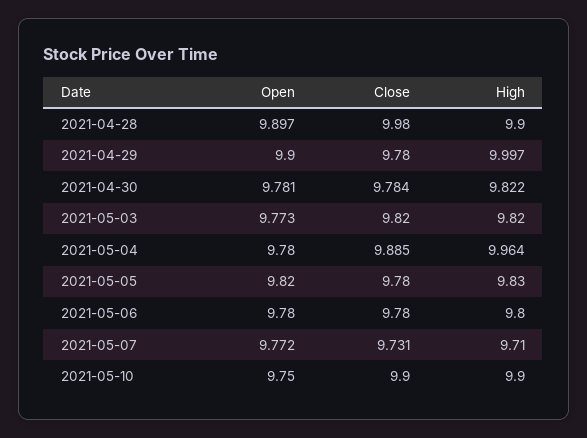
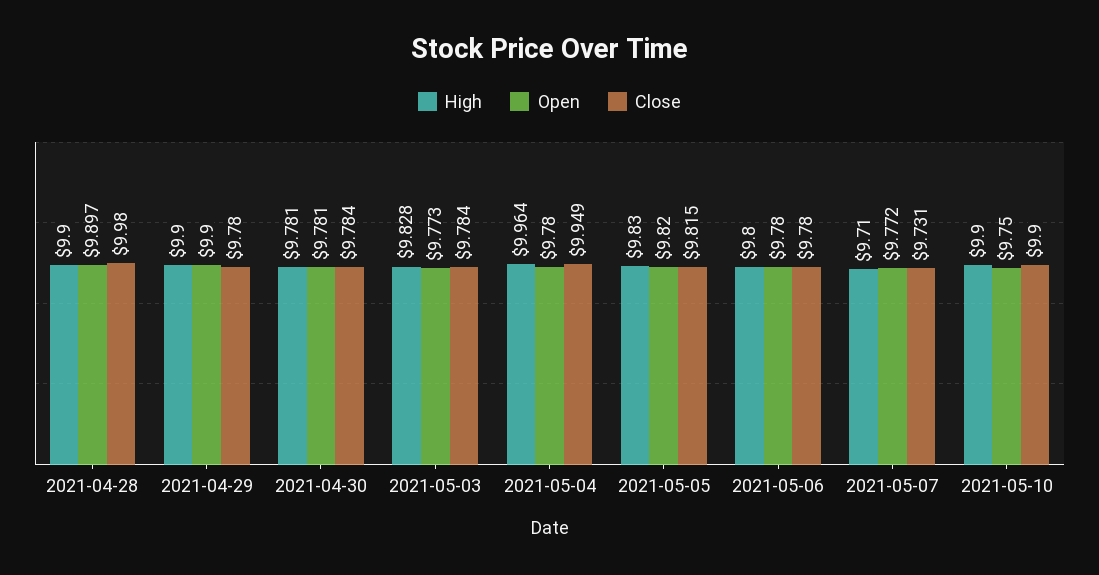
  {
    "Open": {
      "2021-04-28": 9.897,
      "2021-04-29": 9.9,
      "2021-04-30": 9.781,
      "2021-05-03": 9.773,
      "2021-05-04": 9.78,
      "2021-05-05": 9.82,
      "2021-05-06": 9.78,
      "2021-05-07": 9.772,
      "2021-05-10": 9.75
    },
    "Close": {
      "2021-04-28": 9.98,
      "2021-04-29": 9.78,
      "2021-04-30": 9.784,
-     "2021-05-03": 9.82,
+     "2021-05-03": 9.784,
-     "2021-05-04": 9.885,
+     "2021-05-04": 9.949,
-     "2021-05-05": 9.78,
+     "2021-05-05": 9.815,
      "2021-05-06": 9.78,
      "2021-05-07": 9.731,
      "2021-05-10": 9.9
    },
    "High": {
      "2021-04-28": 9.9,
-     "2021-04-29": 9.997,
+     "2021-04-29": 9.9,
-     "2021-04-30": 9.822,
+     "2021-04-30": 9.781,
-     "2021-05-03": 9.82,
+     "2021-05-03": 9.828,
      "2021-05-04": 9.964,
      "2021-05-05": 9.83,
      "2021-05-06": 9.8,
      "2021-05-07": 9.71,
      "2021-05-10": 9.9
    }
  }

